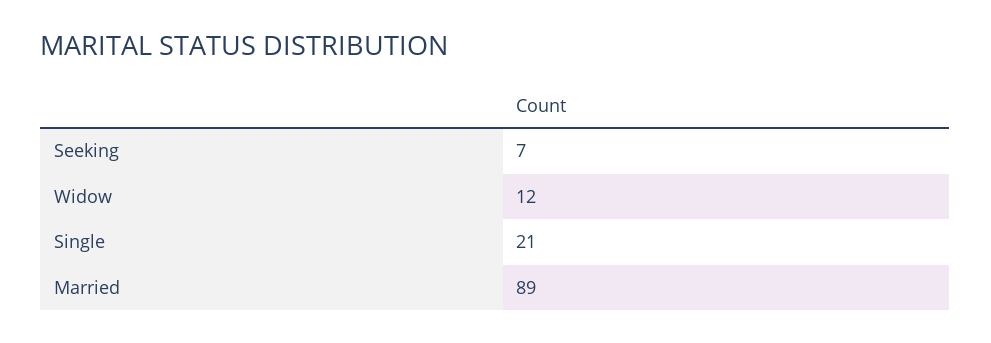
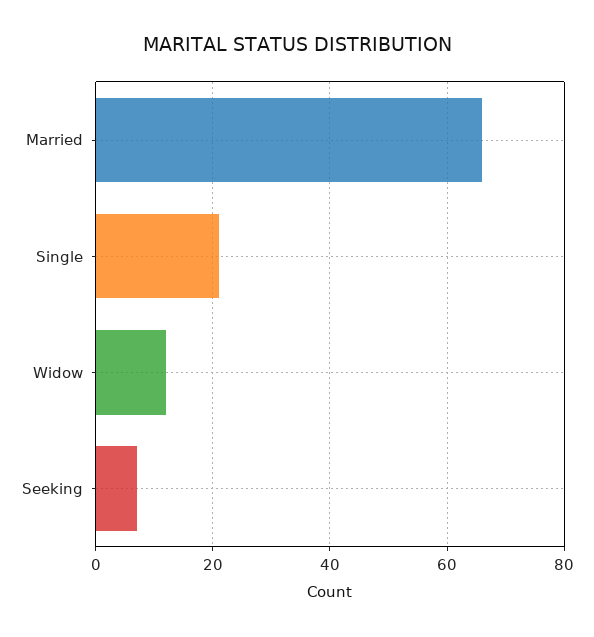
  {
    "Seeking": 7,
    "Widow": 12,
    "Single": 21,
-   "Married": 89
+   "Married": 65
  }

